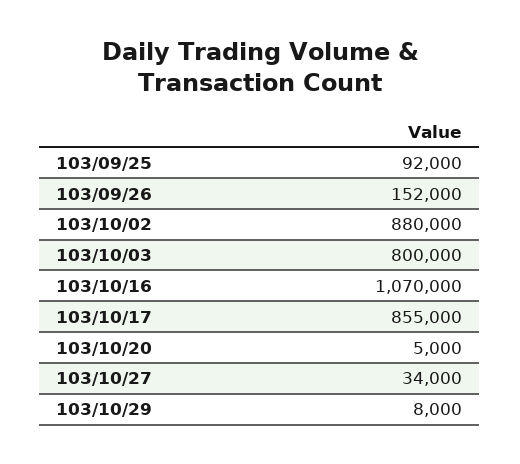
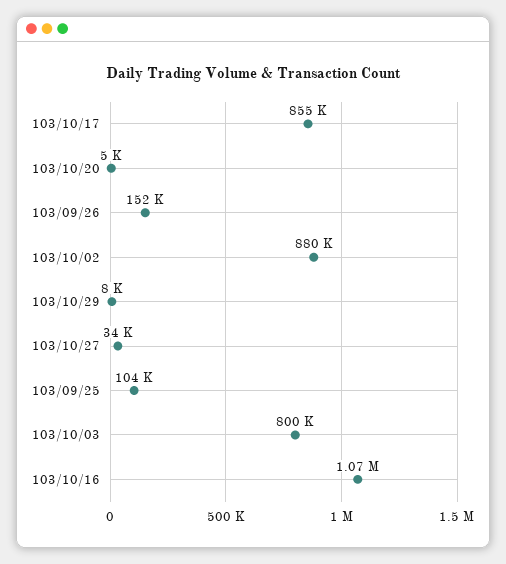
  {
-   "103/09/25": 92000,
+   "103/09/25": 104000,
    "103/09/26": 152000,
    "103/10/02": 880000,
    "103/10/03": 800000,
    "103/10/16": 1070000,
    "103/10/17": 855000,
    "103/10/20": 5000,
    "103/10/27": 34000,
    "103/10/29": 8000
  }

